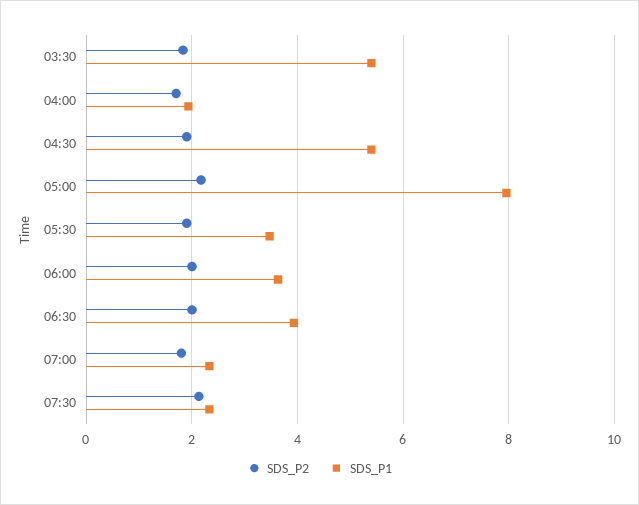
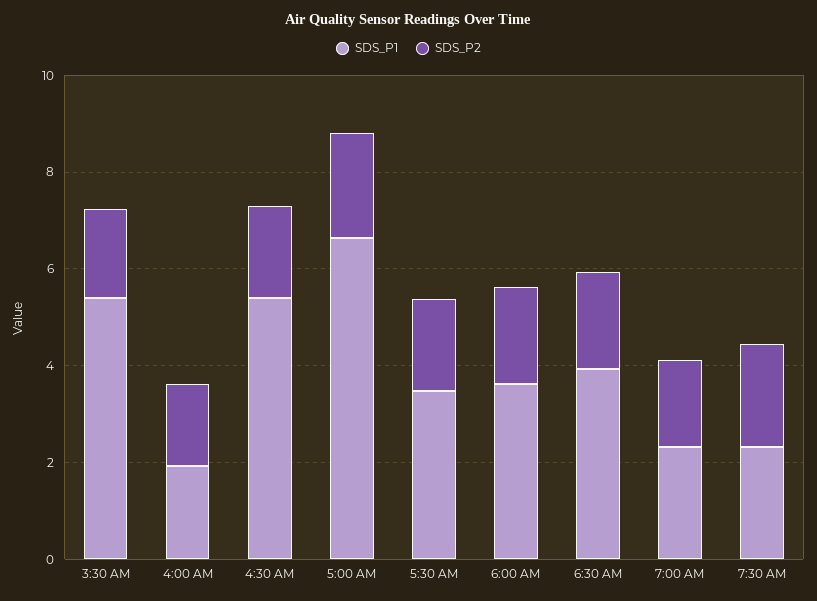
  {
    "SDS_P2": {
      "03:30": 1.8,
      "04:00": 1.8,
      "04:30": 2,
      "05:00": 2.2,
      "05:30": 2,
      "06:00": 2,
      "06:30": 2,
      "07:00": 1.8,
      "07:30": 2.2
    },
    "SDS_P1": {
      "03:30": 5.4,
      "04:00": 2,
      "04:30": 5.4,
-     "05:00": 8,
+     "05:00": 6.5,
      "05:30": 3.4,
      "06:00": 3.6,
      "06:30": 4,
      "07:00": 2.4,
      "07:30": 2.4
    }
  }

